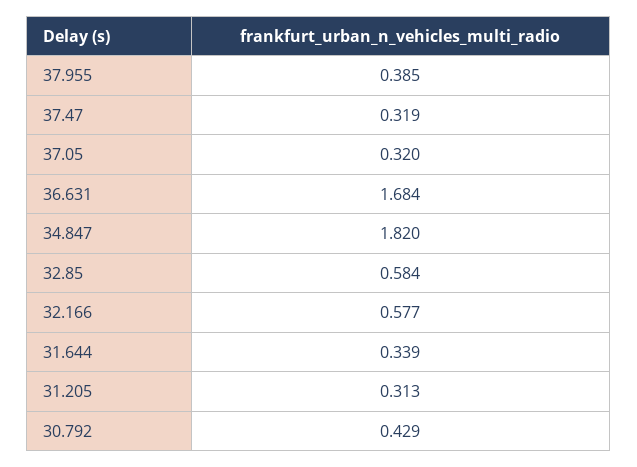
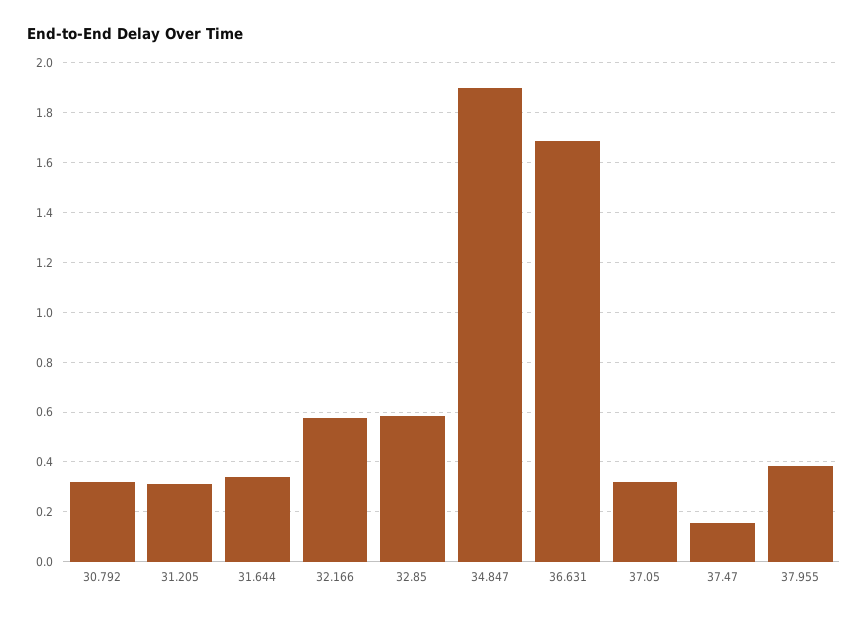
  {
    "37.955": 0.385,
-   "37.47": 0.319,
+   "37.47": 0.15,
    "37.05": 0.32,
    "36.631": 1.684,
-   "34.847": 1.82,
+   "34.847": 1.9,
    "32.85": 0.584,
    "32.166": 0.577,
    "31.644": 0.339,
    "31.205": 0.313,
-   "30.792": 0.429
+   "30.792": 0.325
  }

